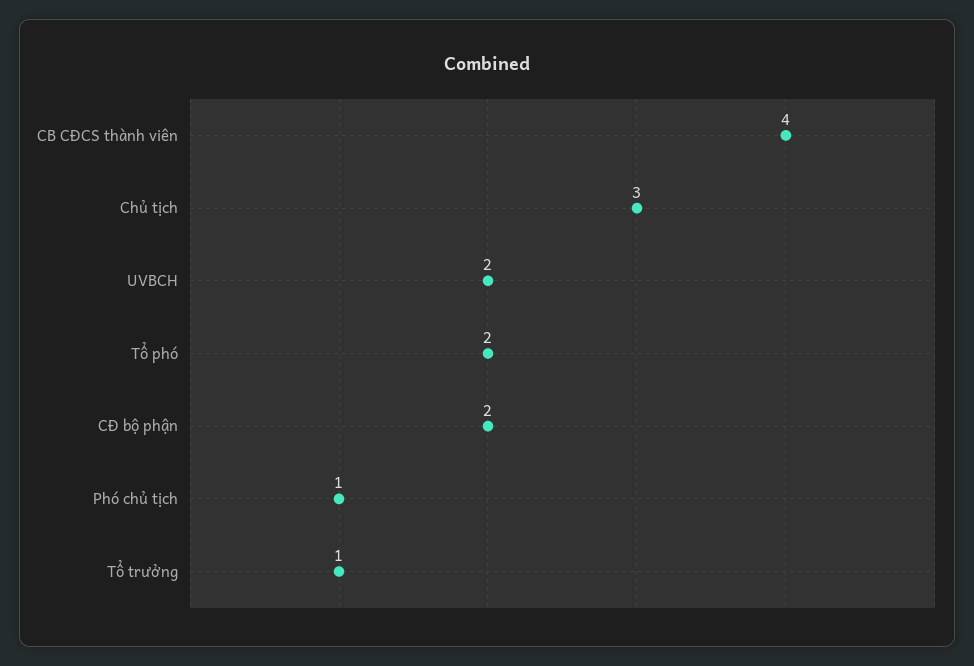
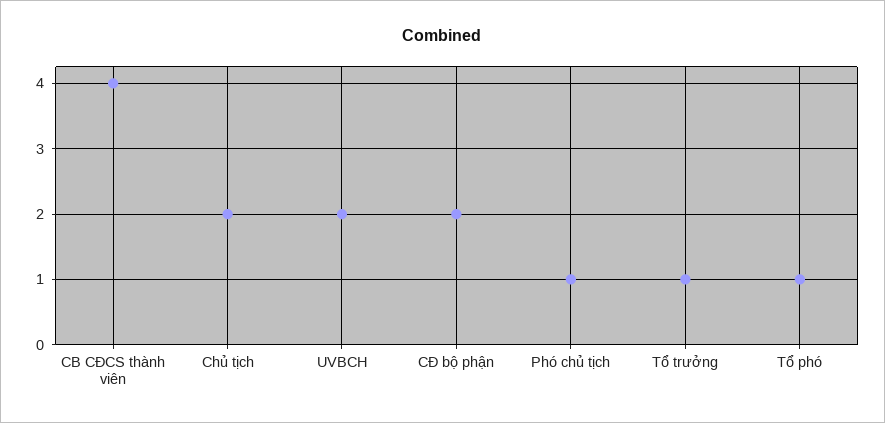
  {
    "CB CĐCS thành viên": 4,
-   "Chủ tịch": 3,
+   "Chủ tịch": 2,
    "UVBCH": 2,
-   "Tổ phó": 2,
+   "Tổ phó": 1,
    "CĐ bộ phận": 2,
    "Phó chủ tịch": 1,
    "Tổ trưởng": 1
  }

